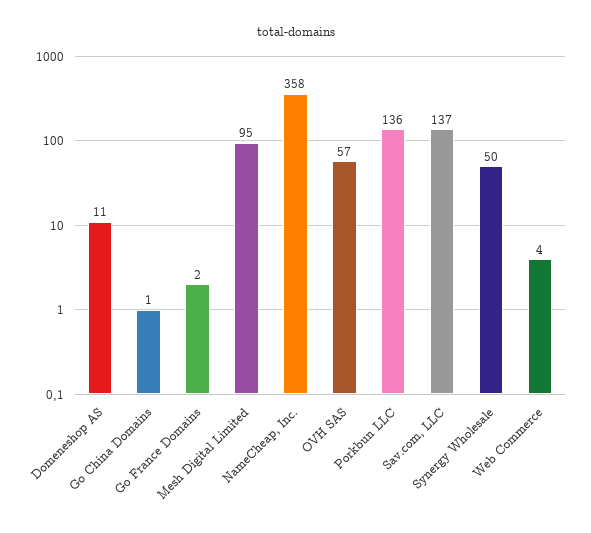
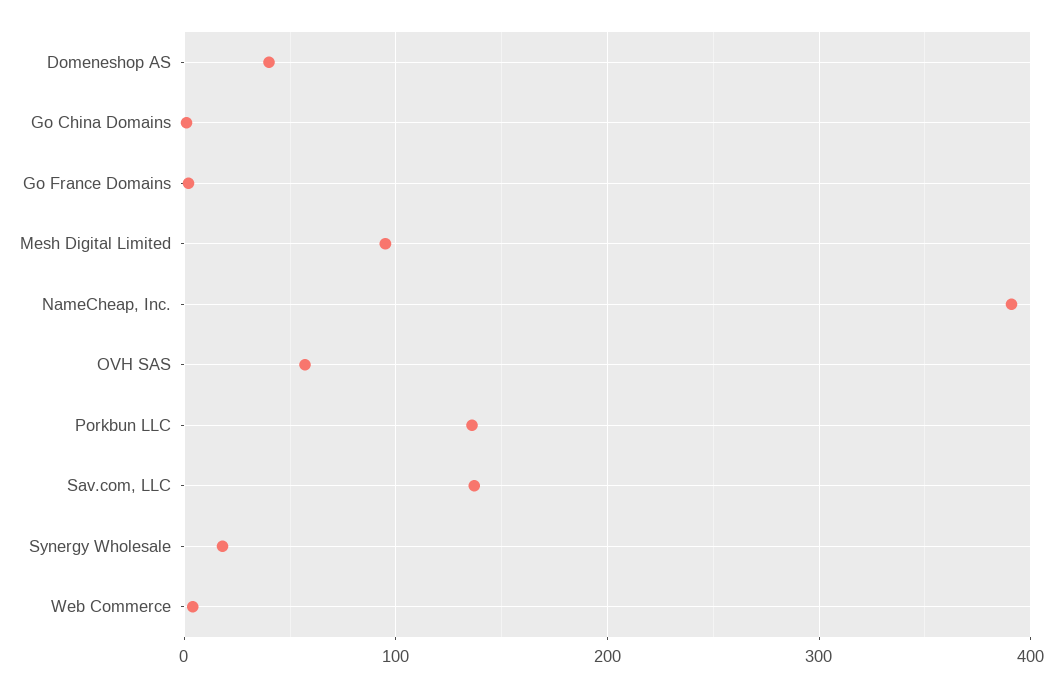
  {
-   "Domeneshop AS": 11,
+   "Domeneshop AS": 40,
    "Go China Domains": 1,
    "Go France Domains": 2,
    "Mesh Digital Limited": 95,
-   "NameCheap, Inc.": 358,
+   "NameCheap, Inc.": 390,
    "OVH SAS": 57,
    "Porkbun LLC": 136,
    "Sav.com, LLC": 137,
-   "Synergy Wholesale": 50,
+   "Synergy Wholesale": 20,
    "Web Commerce": 4
  }

